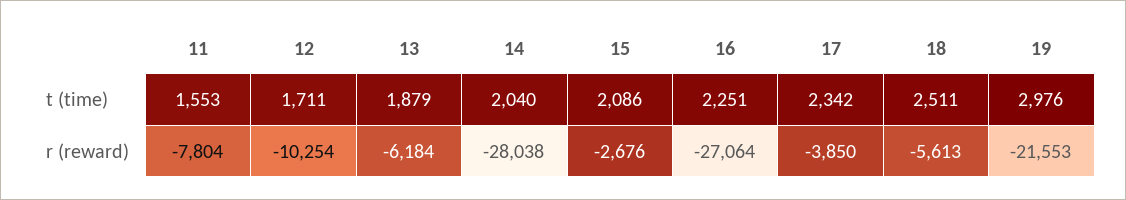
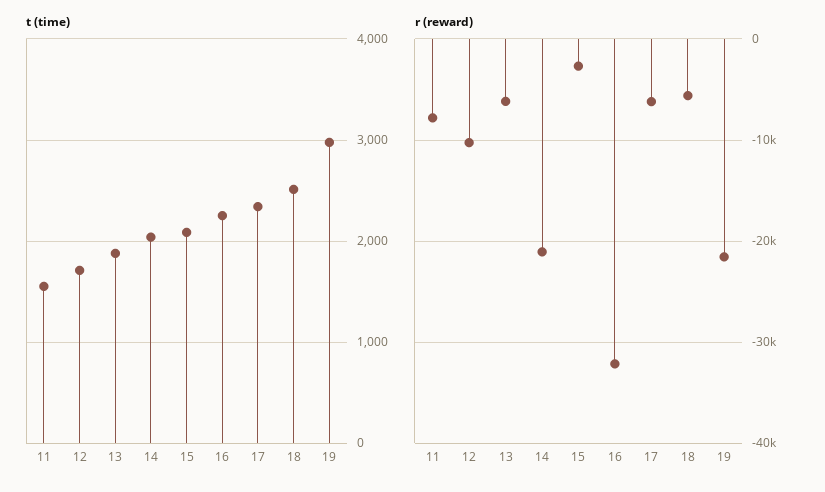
  {
    "t (time)": {
      "11": 1553,
      "12": 1711,
      "13": 1879,
      "14": 2040,
      "15": 2086,
      "16": 2251,
      "17": 2342,
      "18": 2511,
      "19": 2976
    },
    "r (reward)": {
      "11": -7804,
      "12": -10254,
      "13": -6184,
-     "14": -28038,
+     "14": -21000,
      "15": -2676,
-     "16": -27064,
+     "16": -32000,
-     "17": -3850,
+     "17": -6000,
      "18": -5613,
      "19": -21553
    }
  }

